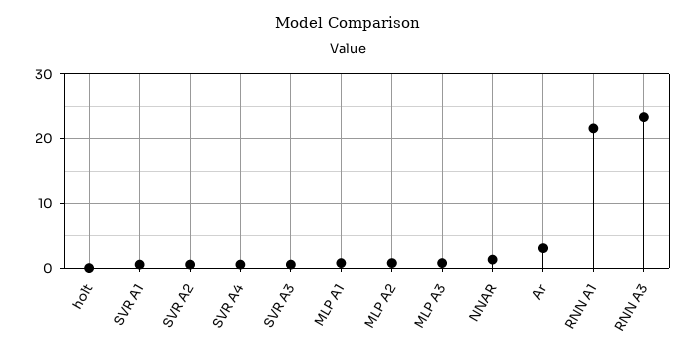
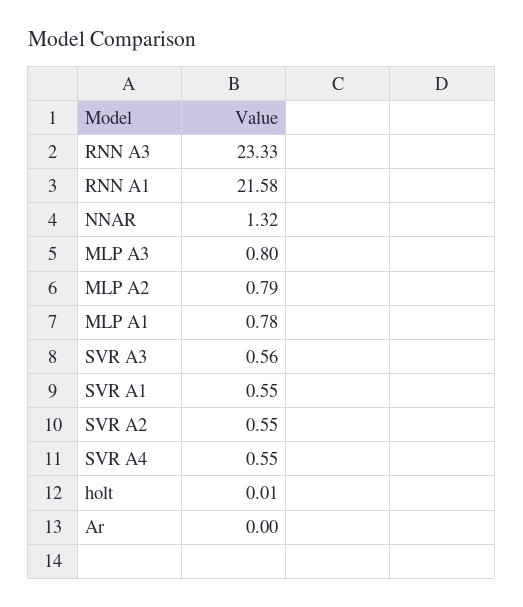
  {
    "holt": 0.01,
    "SVR A1": 0.55,
    "SVR A2": 0.55,
    "SVR A4": 0.55,
    "SVR A3": 0.56,
    "MLP A1": 0.78,
    "MLP A2": 0.79,
    "MLP A3": 0.8,
    "NNAR": 1.32,
-   "Ar": 3,
+   "Ar": 0,
    "RNN A1": 21.58,
    "RNN A3": 23.33
  }

